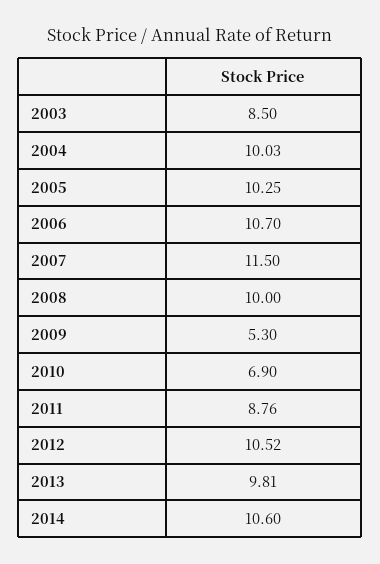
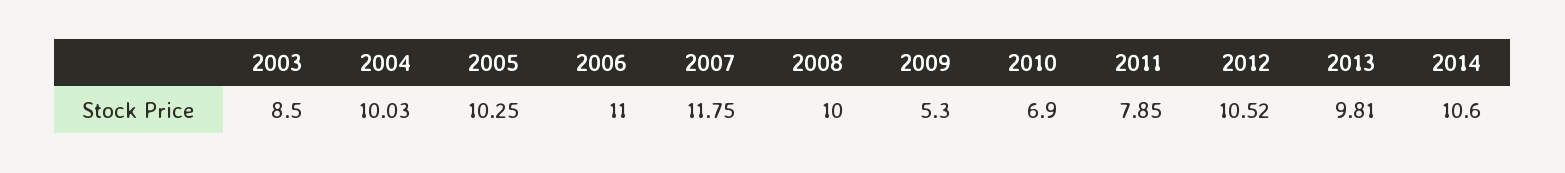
  {
    "2003": 8.5,
    "2004": 10.03,
    "2005": 10.25,
-   "2006": 10.7,
+   "2006": 11,
-   "2007": 11.5,
+   "2007": 11.75,
    "2008": 10,
    "2009": 5.3,
    "2010": 6.9,
-   "2011": 8.76,
+   "2011": 7.85,
    "2012": 10.52,
    "2013": 9.81,
    "2014": 10.6
  }

